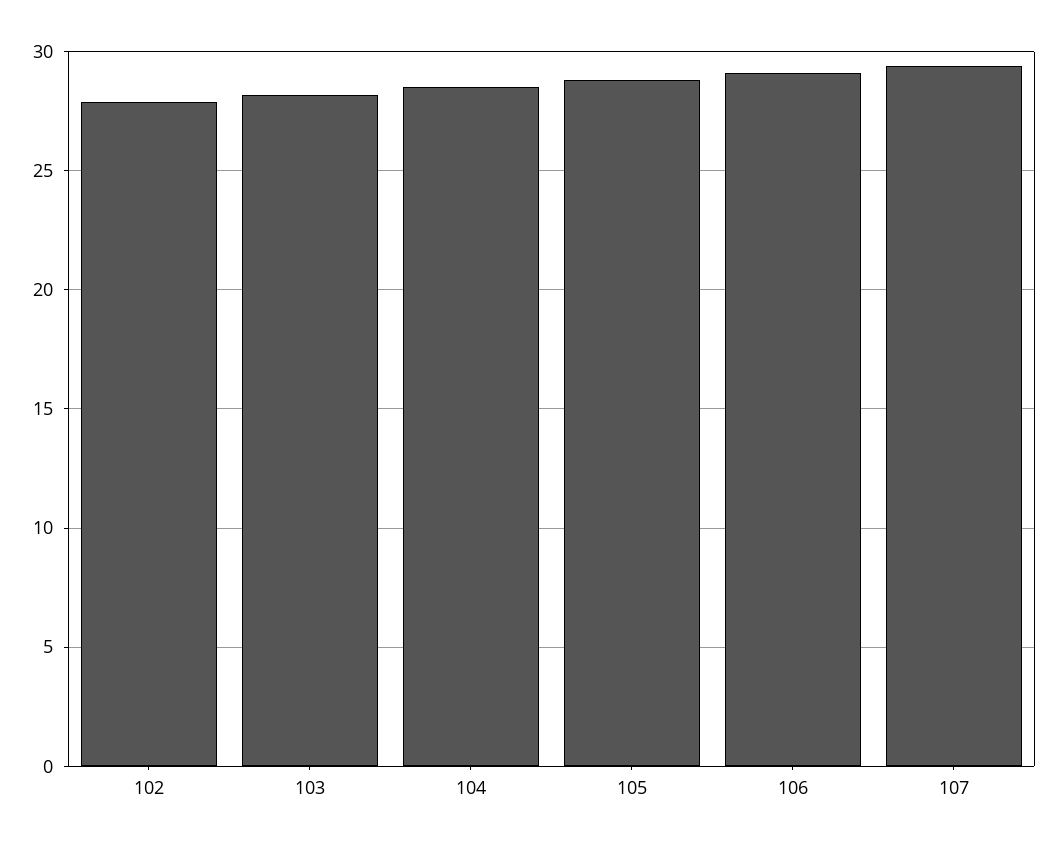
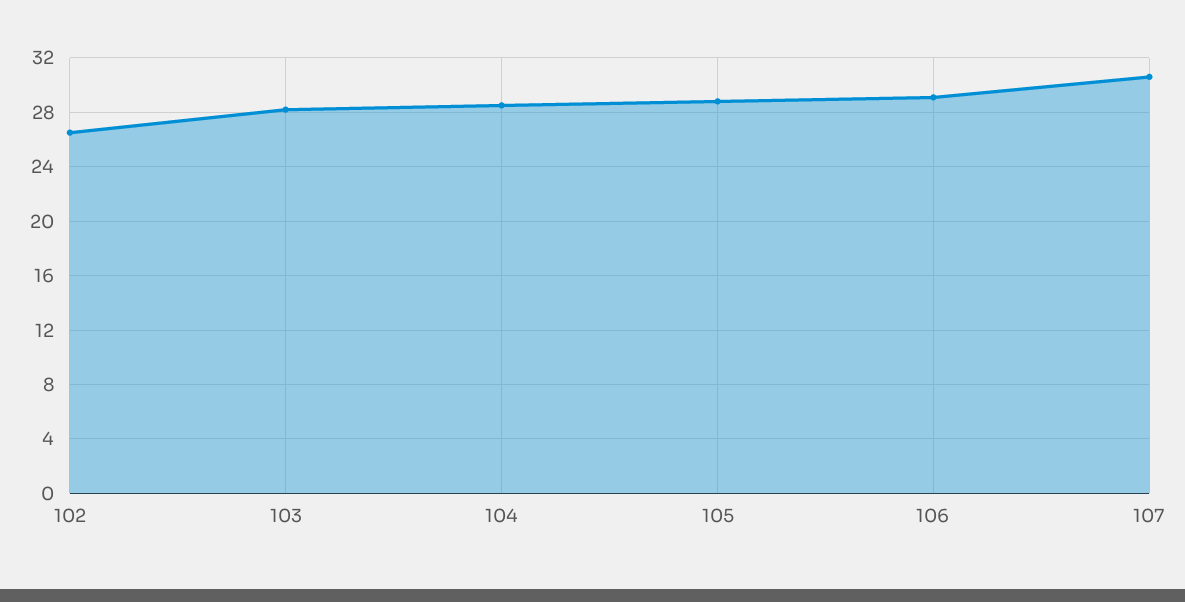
  {
-   "102": 28,
+   "102": 26.5,
    "103": 28,
    "104": 28.5,
    "105": 29,
    "106": 29,
-   "107": 29.5
+   "107": 30.5
  }

